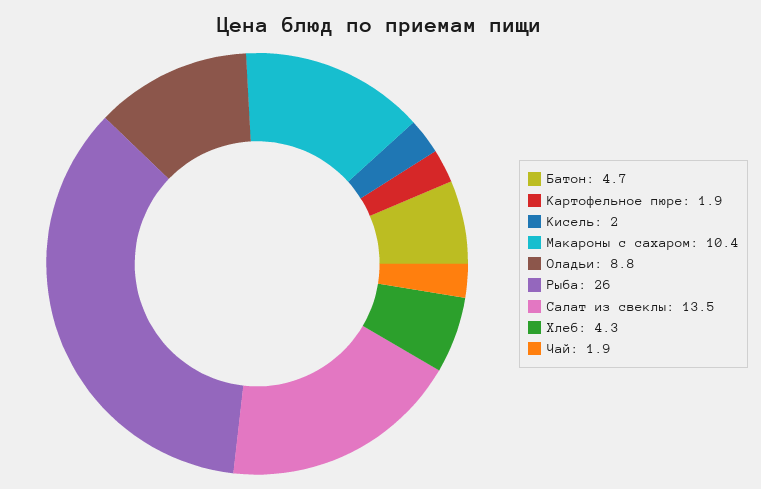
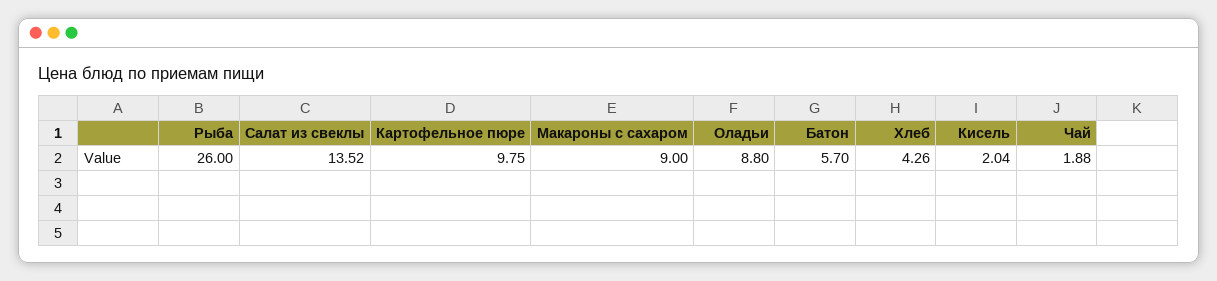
  {
-   "Батон": 4.7,
+   "Батон": 5.7,
-   "Картофельное пюре": 1.9,
+   "Картофельное пюре": 9.75,
    "Кисель": 2.04,
-   "Макароны с сахаром": 10.4,
+   "Макароны с сахаром": 9,
    "Оладьи": 8.8,
    "Рыба": 26,
    "Салат из свеклы": 13.52,
    "Хлеб": 4.26,
    "Чай": 1.88
  }

